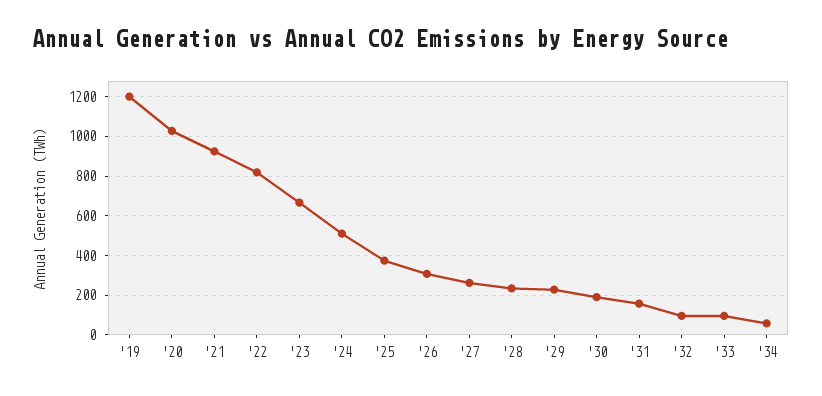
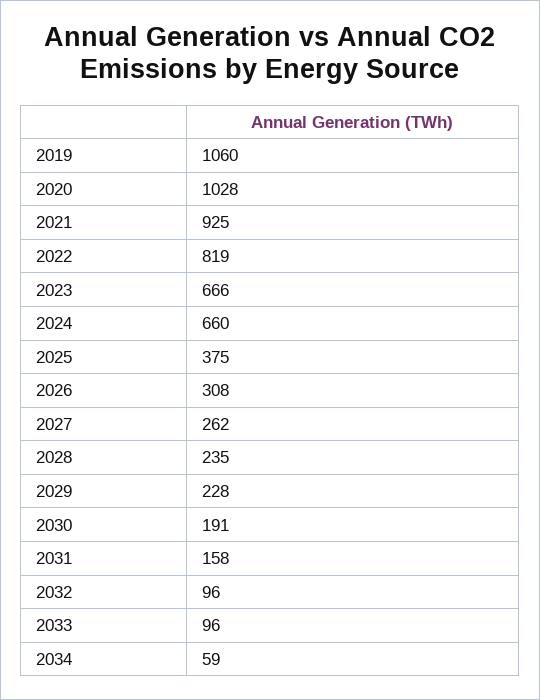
  {
-   "'19": 1200,
+   "'19": 1060,
    "'20": 1028,
    "'21": 925,
    "'22": 819,
    "'23": 666,
-   "'24": 500,
+   "'24": 660,
    "'25": 375,
    "'26": 308,
    "'27": 262,
    "'28": 235,
    "'29": 228,
    "'30": 191,
    "'31": 158,
    "'32": 96,
    "'33": 96,
    "'34": 59
  }

